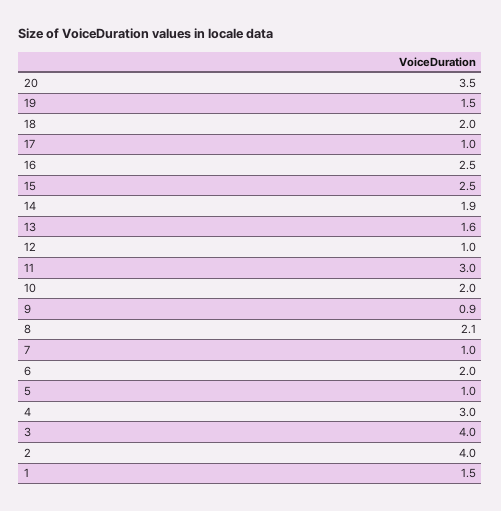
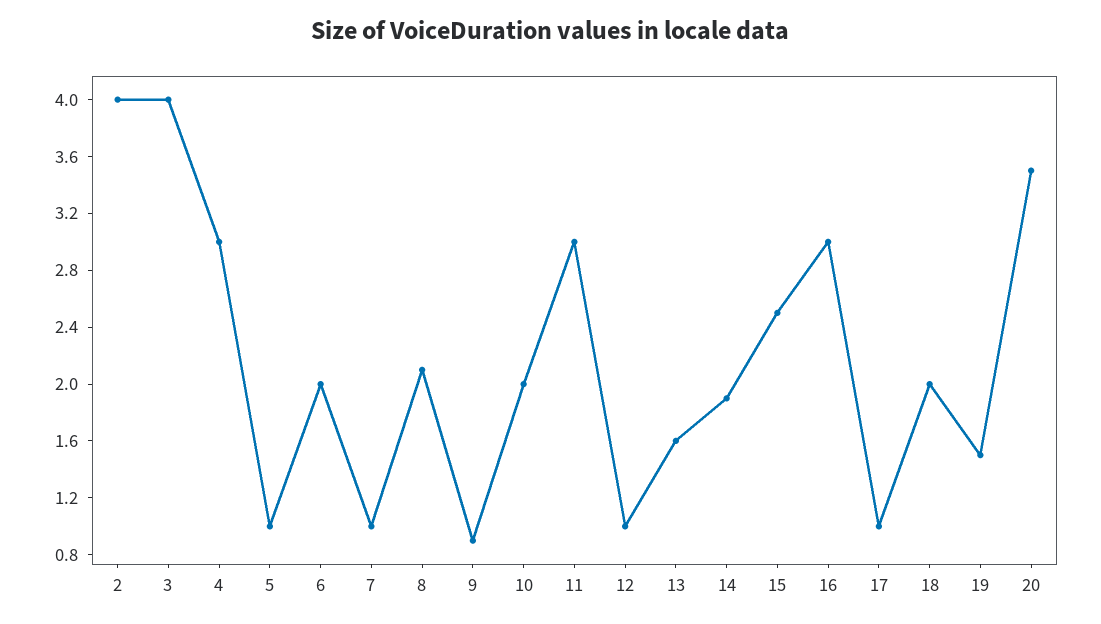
  {
    "20": 3.5,
    "19": 1.5,
    "18": 2,
    "17": 1,
-   "16": 2.5,
+   "16": 3,
    "15": 2.5,
    "14": 1.9,
    "13": 1.6,
    "12": 1,
    "11": 3,
    "10": 2,
    "9": 0.9,
    "8": 2.1,
    "7": 1,
    "6": 2,
    "5": 1,
    "4": 3,
    "3": 4,
-   "2": 4,
+   "2": 4
-   "1": 1.5
  }

